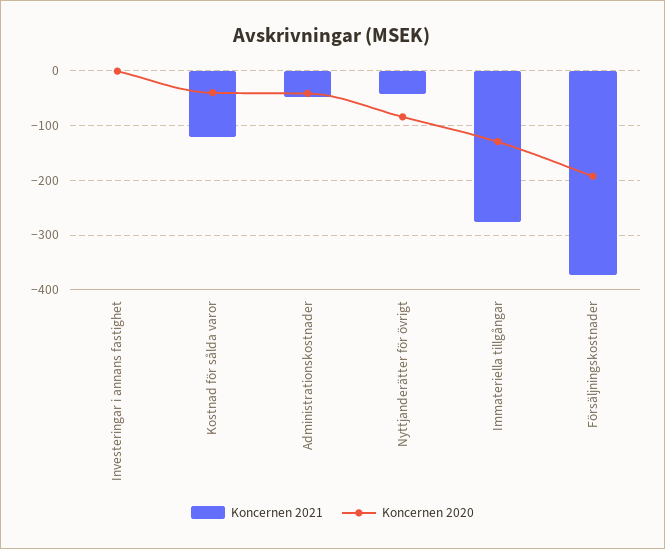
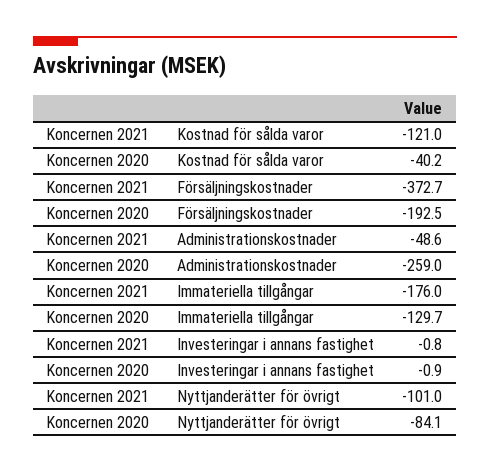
  {
    "Koncernen 2021": {
      "Investeringar i annans fastighet": -0.8,
      "Kostnad för sålda varor": -121,
      "Administrationskostnader": -48.6,
-     "Nyttjanderätter för övrigt": -40,
+     "Nyttjanderätter för övrigt": -101,
-     "Immateriella tillgångar": -280,
+     "Immateriella tillgångar": -176,
      "Försäljningskostnader": -372.7
    },
    "Koncernen 2020": {
      "Investeringar i annans fastighet": -0.9,
      "Kostnad för sålda varor": -40.2,
-     "Administrationskostnader": -40,
+     "Administrationskostnader": -259,
      "Nyttjanderätter för övrigt": -84.1,
      "Immateriella tillgångar": -129.7,
      "Försäljningskostnader": -192.5
    }
  }

